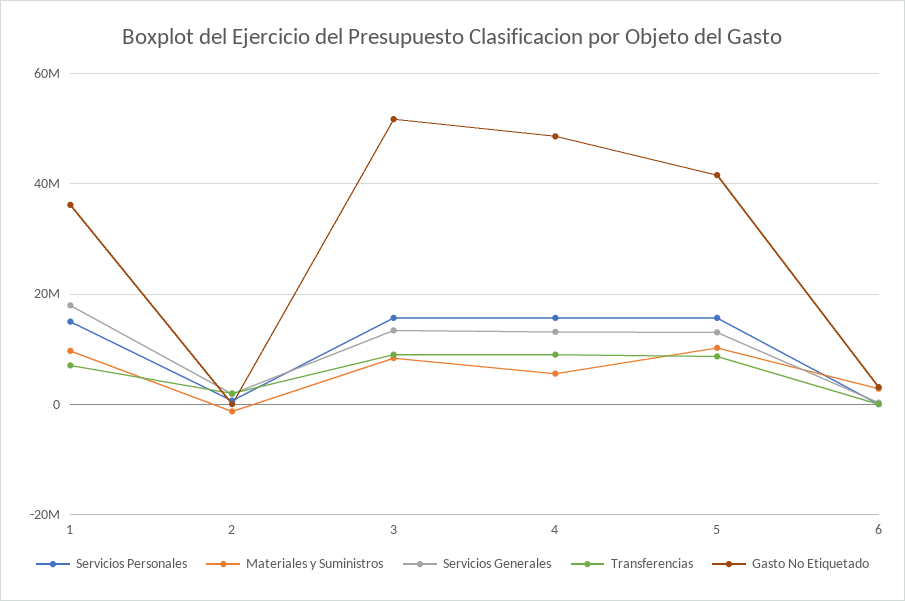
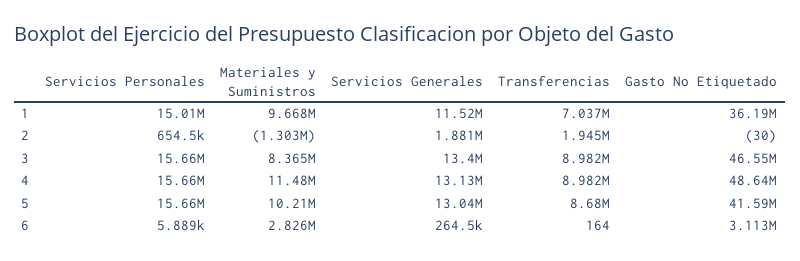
  {
    "Servicios Personales": {
      "1": 15010000,
      "2": 654500,
      "3": 15660000,
      "4": 15660000,
      "5": 15660000,
      "6": 5889
    },
    "Materiales y Suministros": {
      "1": 9668000,
      "2": -1303000,
      "3": 8365000,
-     "4": 6000000,
+     "4": 11480000,
      "5": 10210000,
      "6": 2826000
    },
    "Servicios Generales": {
-     "1": 18000000,
+     "1": 11520000,
      "2": 1881000,
      "3": 13400000,
      "4": 13130000,
      "5": 13040000,
      "6": 264500
    },
    "Transferencias": {
      "1": 7037000,
      "2": 1945000,
      "3": 8982000,
      "4": 8982000,
      "5": 8680000,
      "6": 164
    },
    "Gasto No Etiquetado": {
      "1": 36190000,
      "2": -30,
-     "3": 52000000,
+     "3": 46550000,
      "4": 48640000,
      "5": 41590000,
      "6": 3113000
    }
  }

